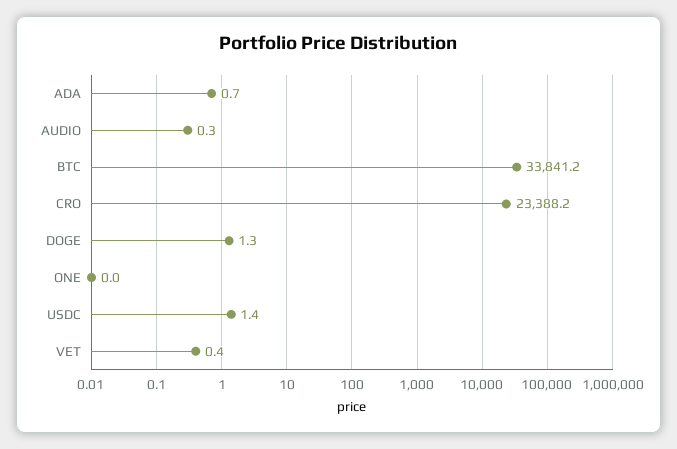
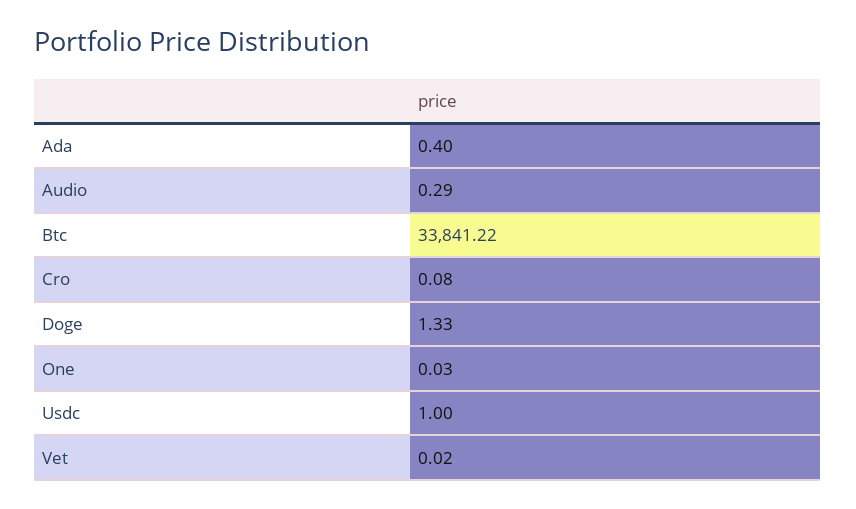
  {
-   "ADA": 0.7,
+   "ADA": 0.4,
    "AUDIO": 0.29,
    "BTC": 33841.22,
-   "CRO": 23388.2,
+   "CRO": 0.08,
    "DOGE": 1.33,
    "ONE": 0.03,
-   "USDC": 1.4,
+   "USDC": 1,
-   "VET": 0.4
+   "VET": 0.02
  }

